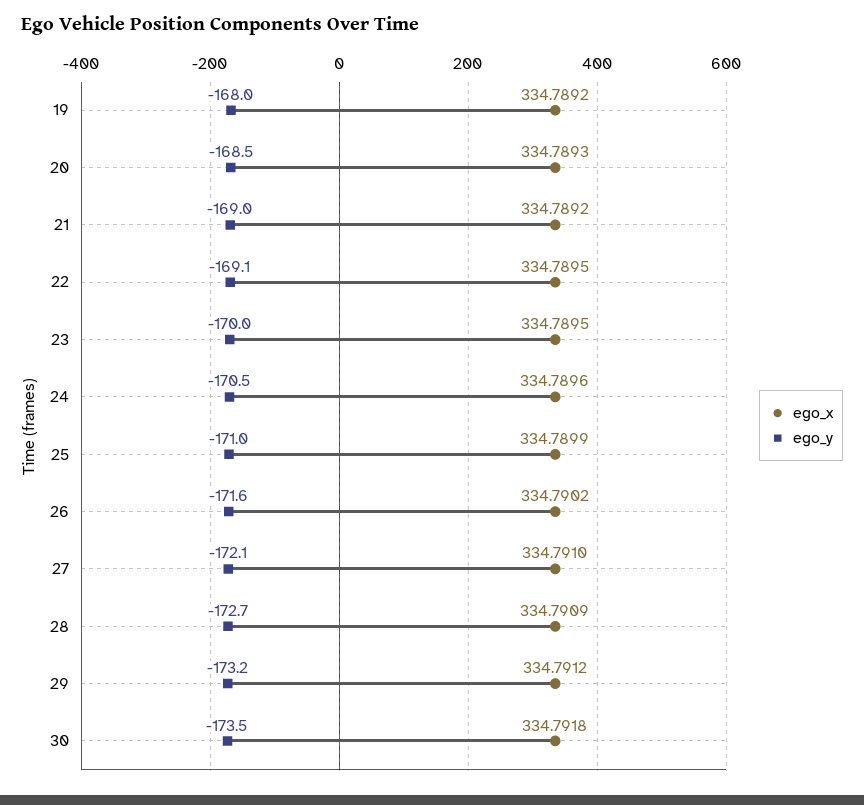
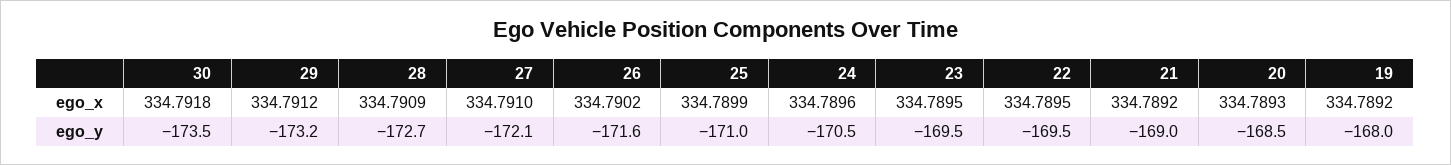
  {
    "ego_x": {
      "19": 334.7892,
      "20": 334.7893,
      "21": 334.7892,
      "22": 334.7895,
      "23": 334.7895,
      "24": 334.7896,
      "25": 334.7899,
      "26": 334.7902,
      "27": 334.791,
      "28": 334.7909,
      "29": 334.7912,
      "30": 334.7918
    },
    "ego_y": {
      "19": -168,
      "20": -168.5,
      "21": -169,
-     "22": -169.1,
+     "22": -169.5,
-     "23": -170,
+     "23": -169.5,
      "24": -170.5,
      "25": -171,
      "26": -171.6,
      "27": -172.1,
      "28": -172.7,
      "29": -173.2,
      "30": -173.5
    }
  }

